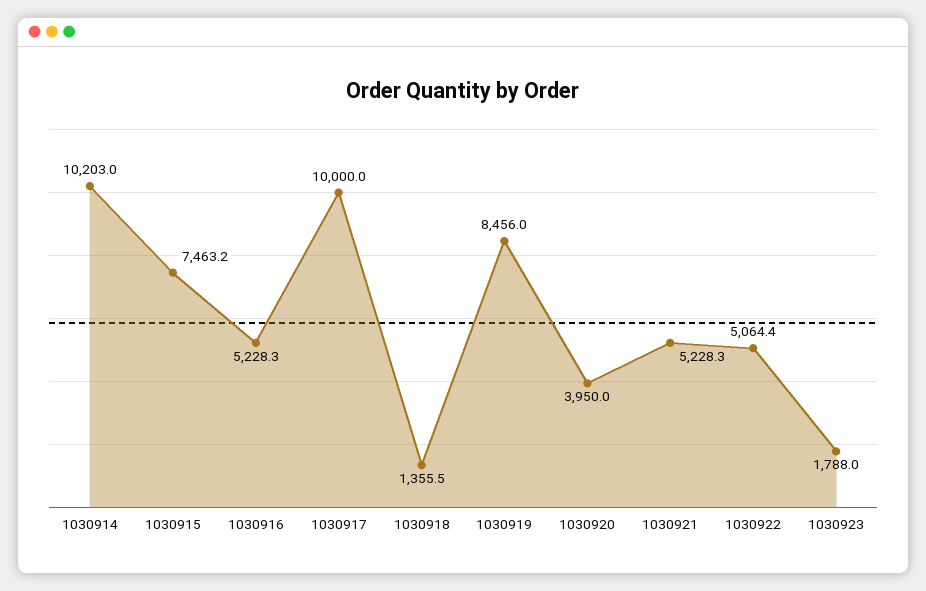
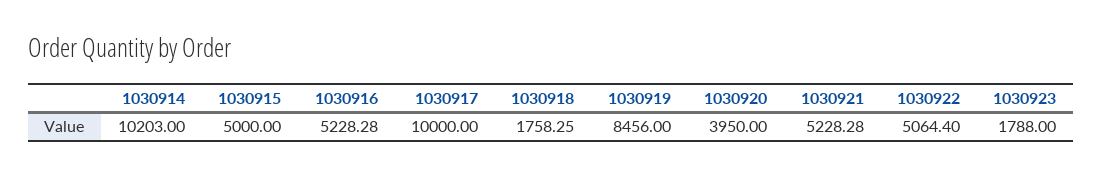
  {
    "1030914": 10203,
-   "1030915": 7463.2,
+   "1030915": 5000,
    "1030916": 5228.28,
    "1030917": 10000,
-   "1030918": 1355.5,
+   "1030918": 1758.25,
    "1030919": 8456,
    "1030920": 3950,
    "1030921": 5228.28,
    "1030922": 5064.4,
    "1030923": 1788
  }

